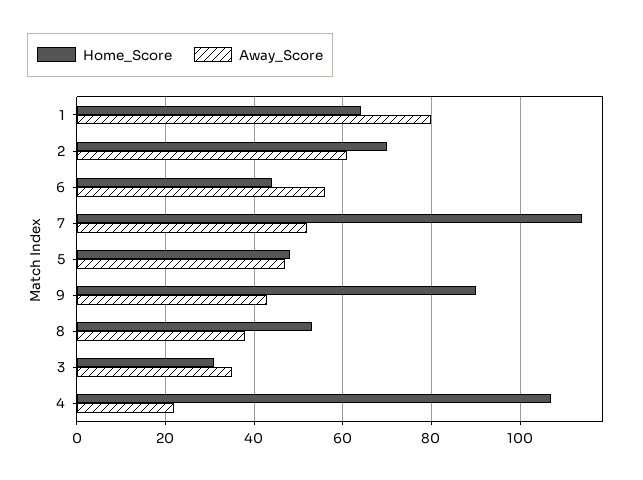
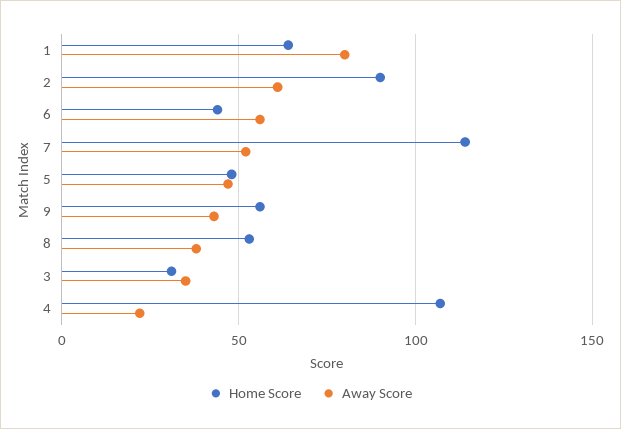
  {
    "Home_Score": {
      "1": 65,
-     "2": 70,
+     "2": 90,
      "6": 45,
      "7": 115,
      "5": 50,
-     "9": 90,
+     "9": 55,
      "8": 55,
      "3": 30,
      "4": 105
    },
    "Away_Score": {
      "1": 80,
      "2": 60,
      "6": 55,
      "7": 50,
      "5": 45,
      "9": 45,
      "8": 40,
      "3": 35,
      "4": 20
    }
  }

